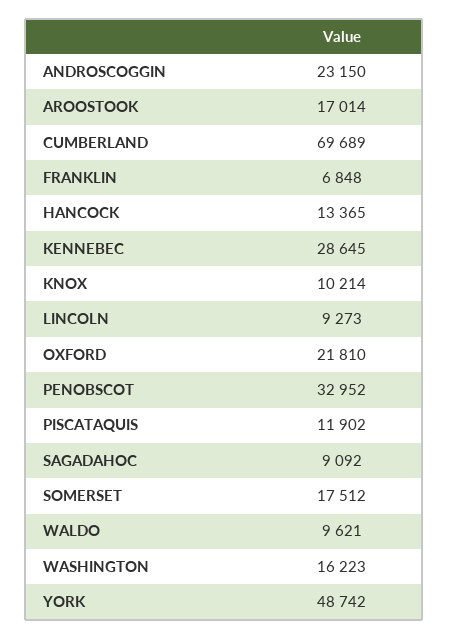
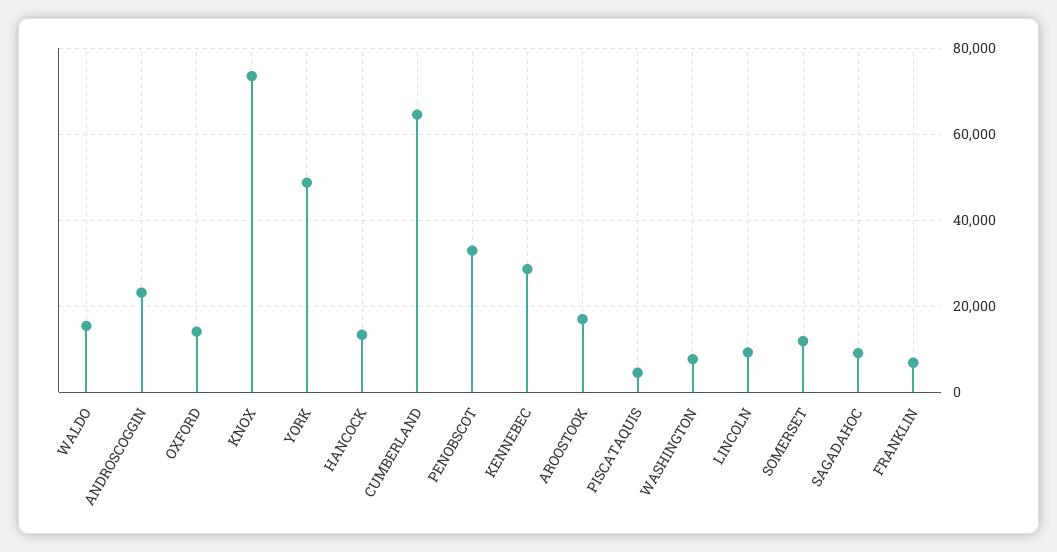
  {
    "ANDROSCOGGIN": 23150,
    "AROOSTOOK": 17014,
-   "CUMBERLAND": 69689,
+   "CUMBERLAND": 64000,
    "FRANKLIN": 6848,
    "HANCOCK": 13365,
    "KENNEBEC": 28645,
-   "KNOX": 10214,
+   "KNOX": 74000,
    "LINCOLN": 9273,
-   "OXFORD": 21810,
+   "OXFORD": 14000,
    "PENOBSCOT": 32952,
-   "PISCATAQUIS": 11902,
+   "PISCATAQUIS": 4000,
    "SAGADAHOC": 9092,
-   "SOMERSET": 17512,
+   "SOMERSET": 12000,
-   "WALDO": 9621,
+   "WALDO": 16000,
-   "WASHINGTON": 16223,
+   "WASHINGTON": 8000,
    "YORK": 48742
  }

